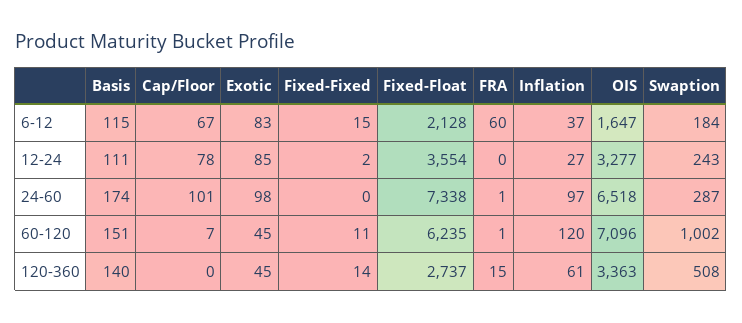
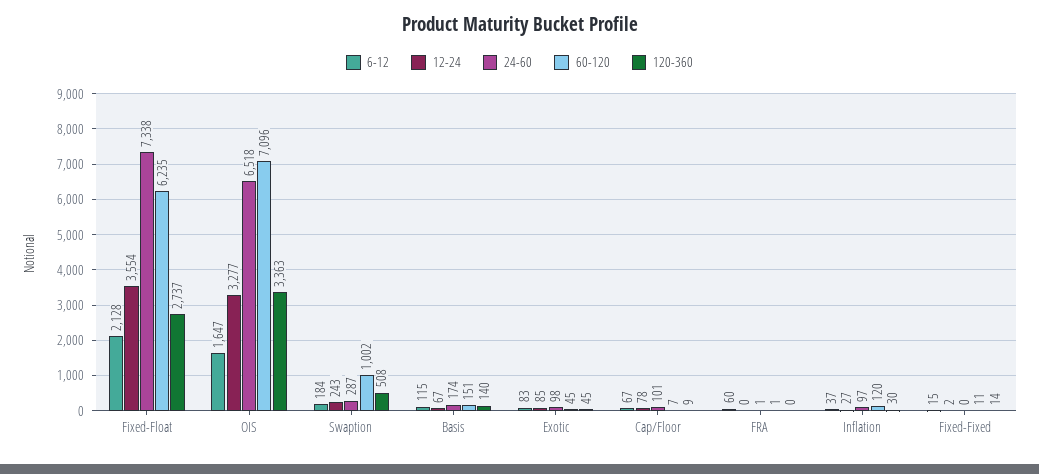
  {
    "6-12": {
      "Basis": 115,
      "Cap/Floor": 67,
      "Exotic": 83,
      "Fixed-Fixed": 15,
      "Fixed-Float": 2128,
      "FRA": 60,
      "Inflation": 37,
      "OIS": 1647,
      "Swaption": 184
    },
    "12-24": {
-     "Basis": 111,
+     "Basis": 67,
      "Cap/Floor": 78,
      "Exotic": 85,
      "Fixed-Fixed": 2,
      "Fixed-Float": 3554,
      "FRA": 0,
      "Inflation": 27,
      "OIS": 3277,
      "Swaption": 243
    },
    "24-60": {
      "Basis": 174,
      "Cap/Floor": 101,
      "Exotic": 98,
      "Fixed-Fixed": 0,
      "Fixed-Float": 7338,
      "FRA": 1,
      "Inflation": 97,
      "OIS": 6518,
      "Swaption": 287
    },
    "60-120": {
      "Basis": 151,
      "Cap/Floor": 7,
      "Exotic": 45,
      "Fixed-Fixed": 11,
      "Fixed-Float": 6235,
      "FRA": 1,
      "Inflation": 120,
      "OIS": 7096,
      "Swaption": 1002
    },
    "120-360": {
      "Basis": 140,
-     "Cap/Floor": 0,
+     "Cap/Floor": 9,
      "Exotic": 45,
      "Fixed-Fixed": 14,
      "Fixed-Float": 2737,
-     "FRA": 15,
+     "FRA": 0,
-     "Inflation": 61,
+     "Inflation": 30,
      "OIS": 3363,
      "Swaption": 508
    }
  }

